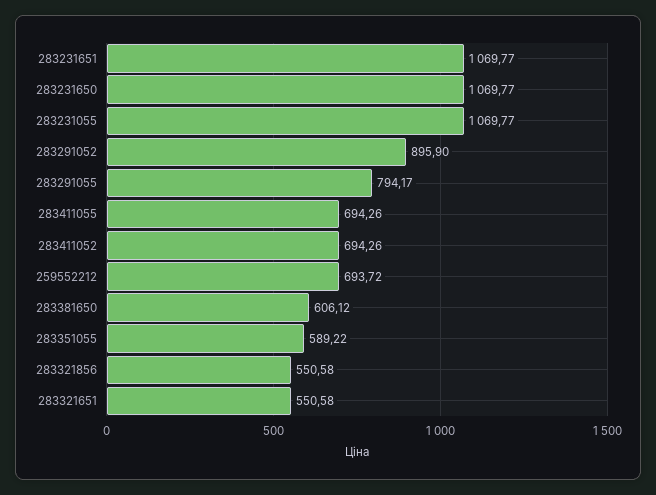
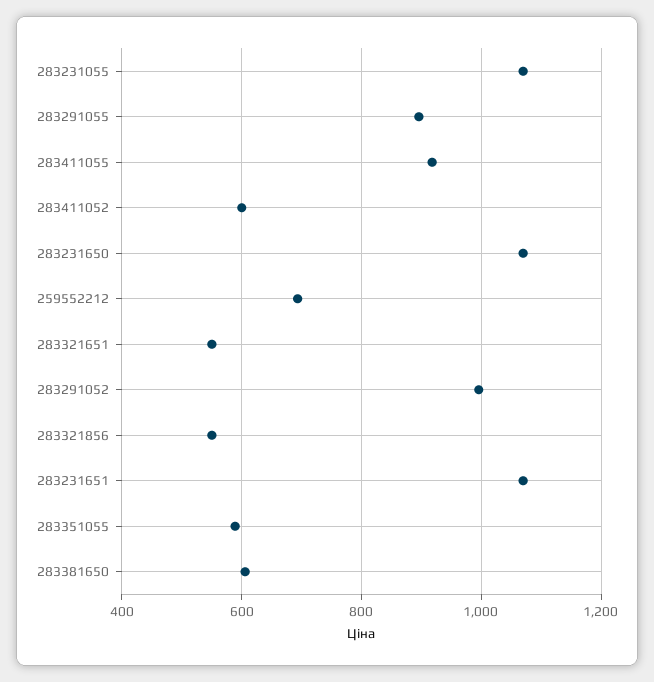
  {
    "283231651": 1069.77,
    "283231650": 1069.77,
    "283231055": 1069.77,
-   "283291052": 895.9,
+   "283291052": 1000,
-   "283291055": 794.17,
+   "283291055": 900,
-   "283411055": 694.26,
+   "283411055": 920,
-   "283411052": 694.26,
+   "283411052": 600,
    "259552212": 693.72,
    "283381650": 606.12,
    "283351055": 589.22,
    "283321856": 550.58,
    "283321651": 550.58
  }

